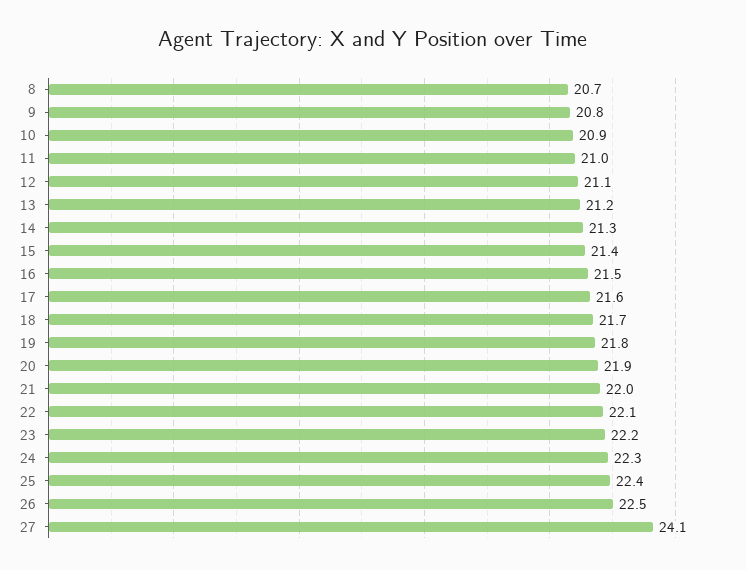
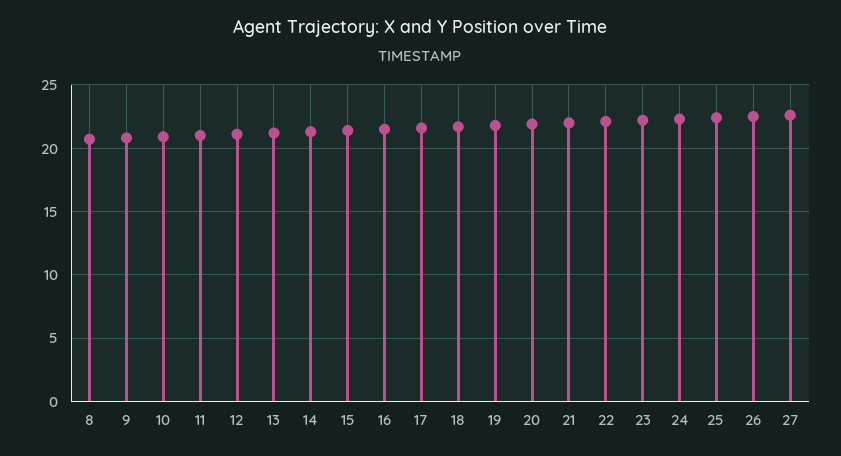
  {
    "8": 20.7,
    "9": 20.8,
    "10": 20.9,
    "11": 21,
    "12": 21.1,
    "13": 21.2,
    "14": 21.3,
    "15": 21.4,
    "16": 21.5,
    "17": 21.6,
    "18": 21.7,
    "19": 21.8,
    "20": 21.9,
    "21": 22,
    "22": 22.1,
    "23": 22.2,
    "24": 22.3,
    "25": 22.4,
    "26": 22.5,
-   "27": 24.1
+   "27": 22.5
  }

